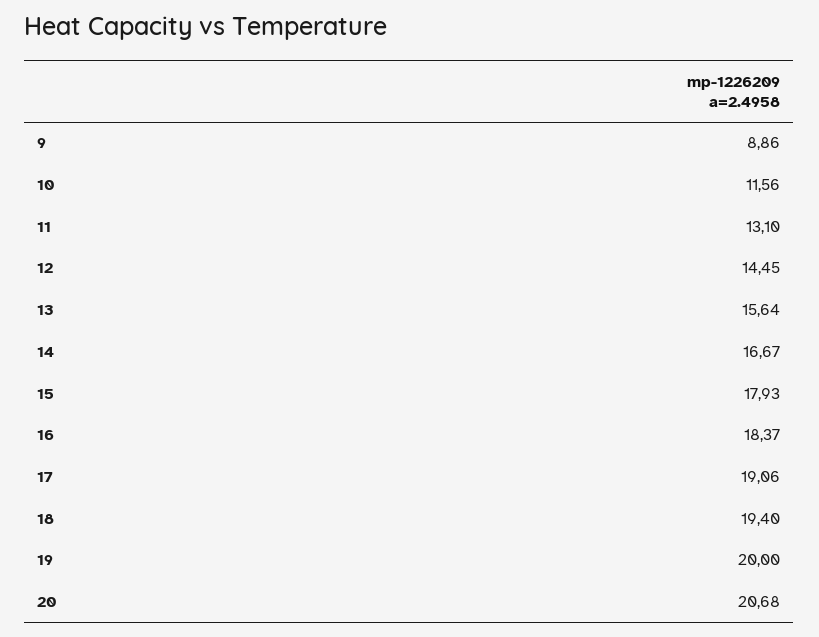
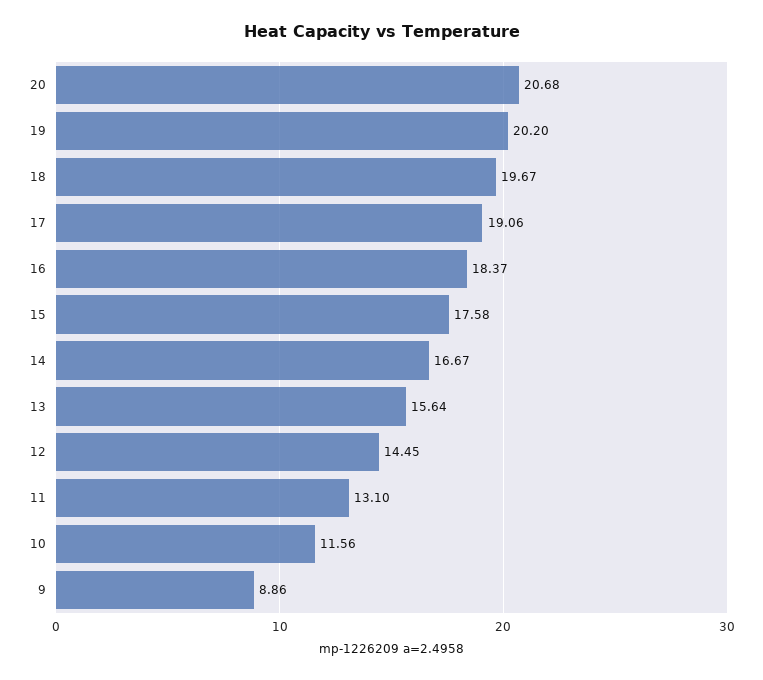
  {
    "9": 8.86,
    "10": 11.56,
    "11": 13.1,
    "12": 14.45,
    "13": 15.64,
    "14": 16.67,
-   "15": 17.93,
+   "15": 17.58,
    "16": 18.37,
    "17": 19.06,
-   "18": 19.4,
+   "18": 19.67,
-   "19": 20,
+   "19": 20.2,
    "20": 20.68
  }

